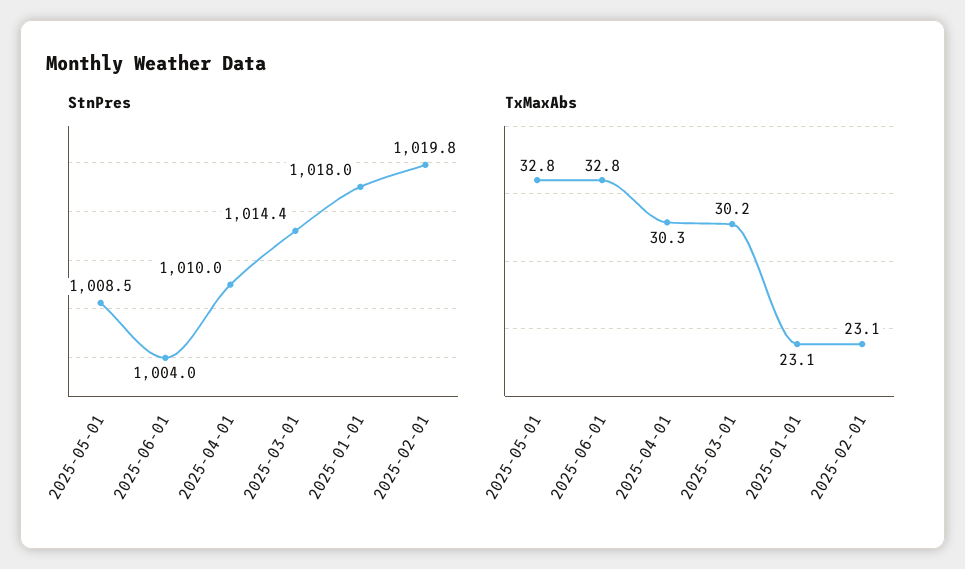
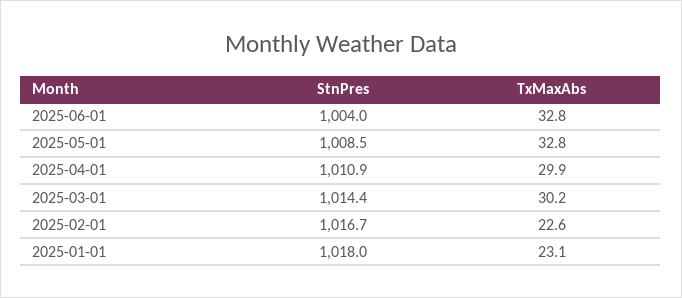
  {
    "StnPres": {
      "2025-05-01": 1008.5,
      "2025-06-01": 1004,
-     "2025-04-01": 1010,
+     "2025-04-01": 1010.9,
      "2025-03-01": 1014.4,
      "2025-01-01": 1018,
-     "2025-02-01": 1019.8
+     "2025-02-01": 1016.7
    },
    "TxMaxAbs": {
      "2025-05-01": 32.8,
      "2025-06-01": 32.8,
-     "2025-04-01": 30.3,
+     "2025-04-01": 29.9,
      "2025-03-01": 30.2,
      "2025-01-01": 23.1,
-     "2025-02-01": 23.1
+     "2025-02-01": 22.6
    }
  }

